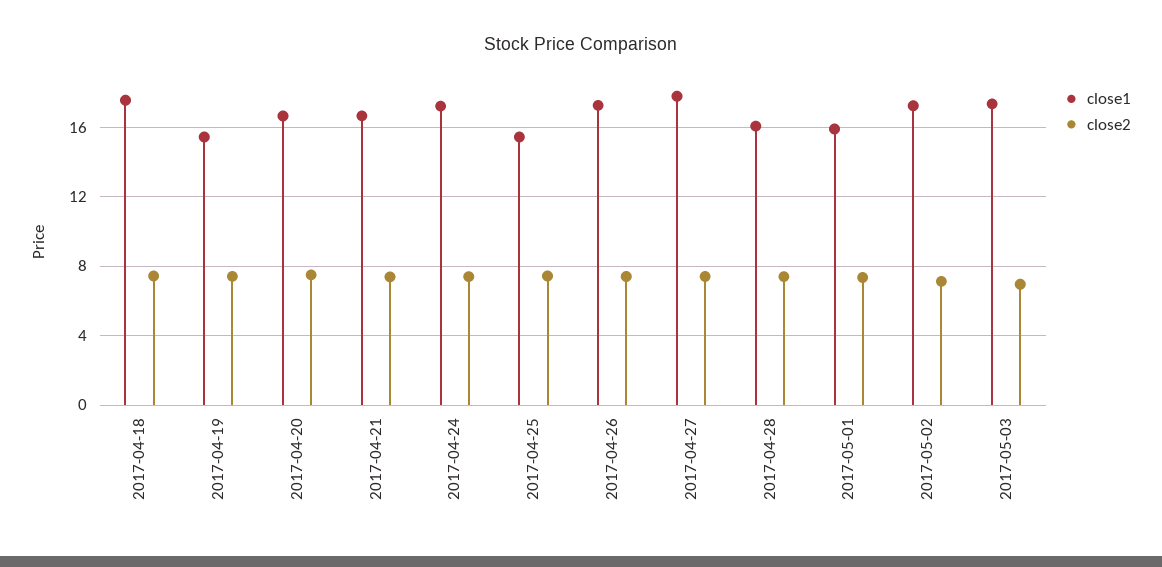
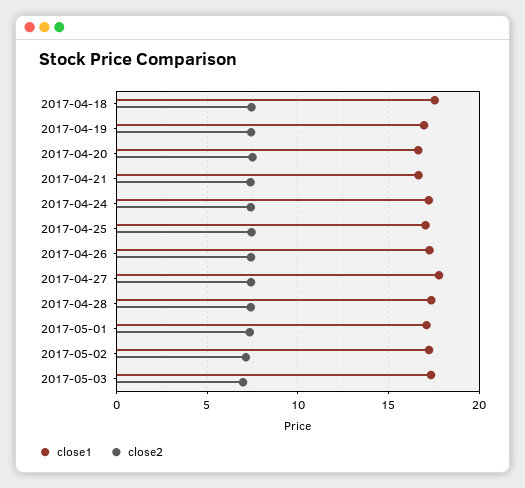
  {
    "close1": {
      "2017-04-18": 17.5,
-     "2017-04-19": 15.5,
+     "2017-04-19": 17,
      "2017-04-20": 16.5,
      "2017-04-21": 16.5,
      "2017-04-24": 17,
-     "2017-04-25": 15.5,
+     "2017-04-25": 17,
      "2017-04-26": 17.5,
      "2017-04-27": 18,
-     "2017-04-28": 16,
+     "2017-04-28": 17.5,
-     "2017-05-01": 16,
+     "2017-05-01": 17,
      "2017-05-02": 17,
      "2017-05-03": 17.5
    },
    "close2": {
      "2017-04-18": 7.5,
      "2017-04-19": 7.5,
      "2017-04-20": 7.5,
      "2017-04-21": 7.5,
      "2017-04-24": 7.5,
      "2017-04-25": 7.5,
      "2017-04-26": 7.5,
      "2017-04-27": 7.5,
      "2017-04-28": 7.5,
      "2017-05-01": 7.5,
      "2017-05-02": 7,
      "2017-05-03": 7
    }
  }

